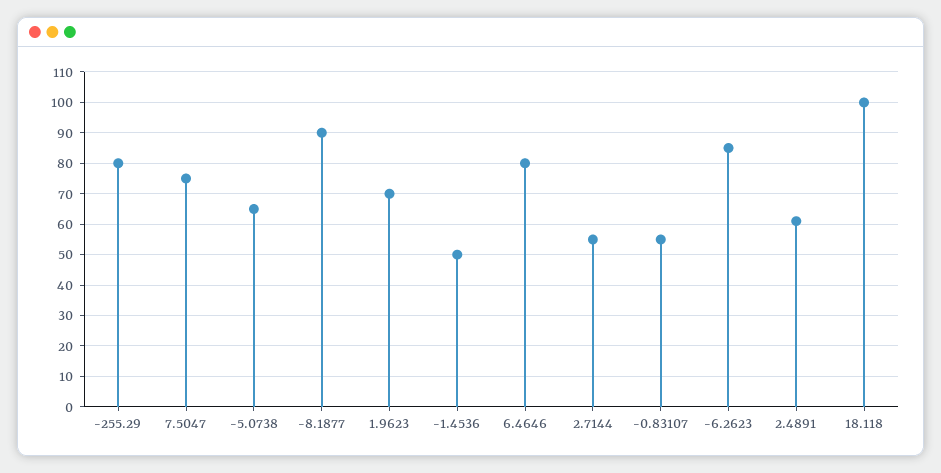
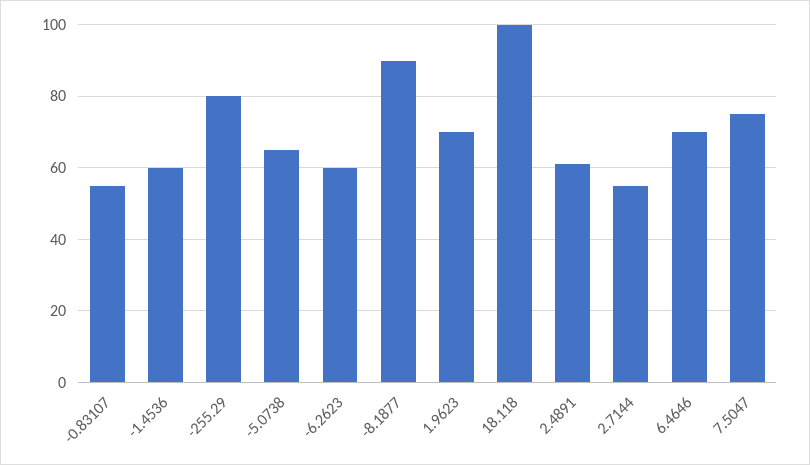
  {
    "-255.29": 80,
    "7.5047": 75,
    "-5.0738": 65,
    "-8.1877": 90,
    "1.9623": 70,
-   "-1.4536": 50,
+   "-1.4536": 60,
-   "6.4646": 80,
+   "6.4646": 70,
    "2.7144": 55,
    "-0.83107": 55,
-   "-6.2623": 85,
+   "-6.2623": 60,
    "2.4891": 60,
    "18.118": 100
  }

